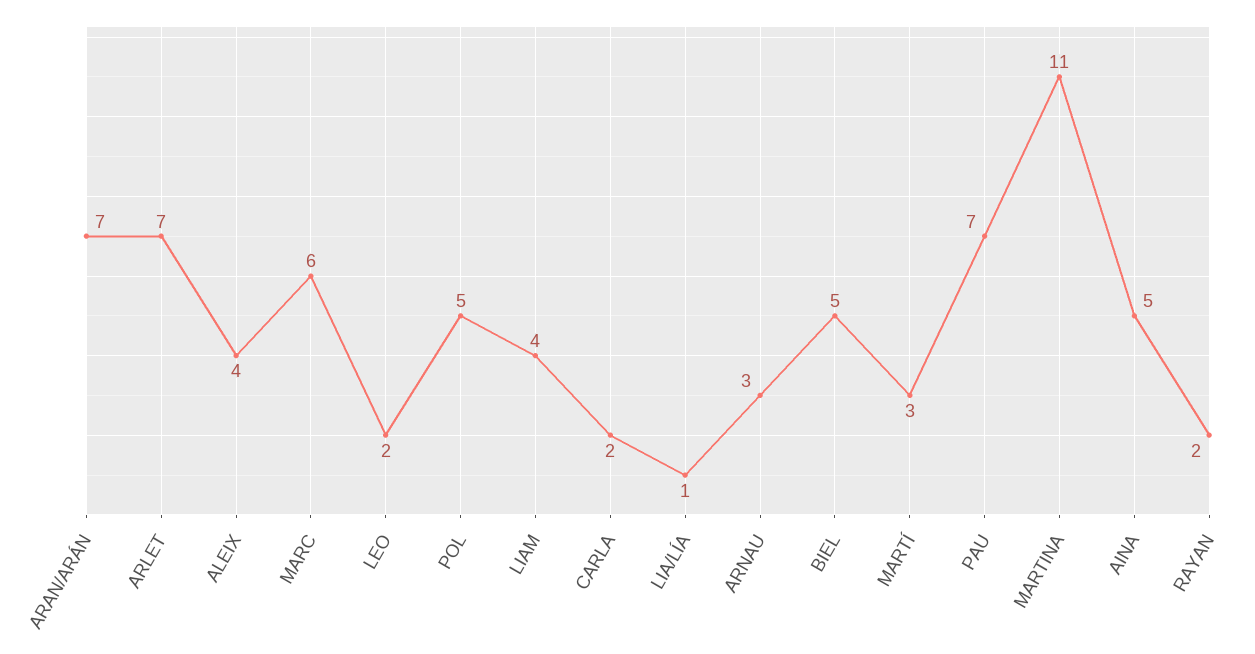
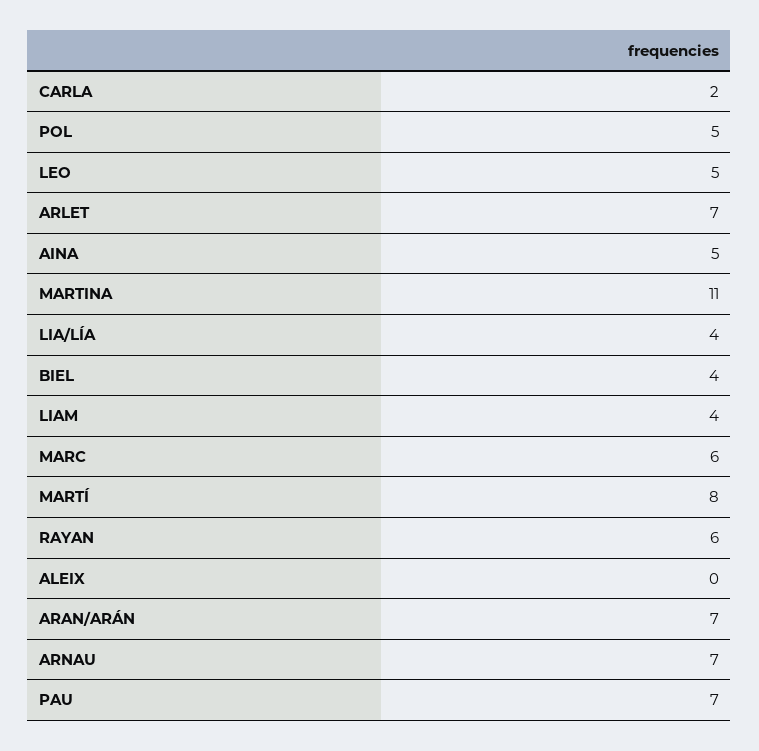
  {
    "ARAN/ARÁN": 7,
    "ARLET": 7,
-   "ALEIX": 4,
+   "ALEIX": 0,
    "MARC": 6,
-   "LEO": 2,
+   "LEO": 5,
    "POL": 5,
    "LIAM": 4,
    "CARLA": 2,
-   "LIA/LÍA": 1,
+   "LIA/LÍA": 4,
-   "ARNAU": 3,
+   "ARNAU": 7,
-   "BIEL": 5,
+   "BIEL": 4,
-   "MARTÍ": 3,
+   "MARTÍ": 8,
    "PAU": 7,
    "MARTINA": 11,
    "AINA": 5,
-   "RAYAN": 2
+   "RAYAN": 6
  }

